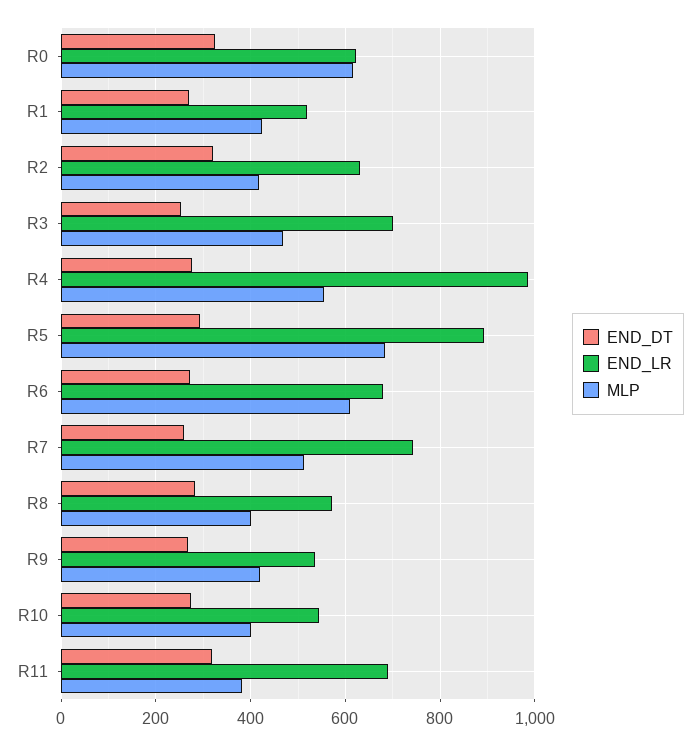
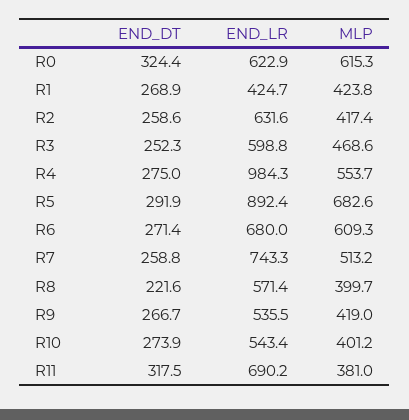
  {
    "END_DT": {
      "R0": 324.4,
      "R1": 268.9,
-     "R2": 320,
+     "R2": 258.6,
      "R3": 252.3,
      "R4": 275,
      "R5": 291.9,
      "R6": 271.4,
      "R7": 258.8,
-     "R8": 280,
+     "R8": 221.6,
      "R9": 266.7,
      "R10": 273.9,
      "R11": 317.5
    },
    "END_LR": {
      "R0": 622.9,
-     "R1": 520,
+     "R1": 424.7,
      "R2": 631.6,
-     "R3": 700,
+     "R3": 598.8,
      "R4": 984.3,
      "R5": 892.4,
      "R6": 680,
      "R7": 743.3,
      "R8": 571.4,
      "R9": 535.5,
      "R10": 543.4,
      "R11": 690.2
    },
    "MLP": {
      "R0": 615.3,
      "R1": 423.8,
      "R2": 417.4,
      "R3": 468.6,
      "R4": 553.7,
      "R5": 682.6,
      "R6": 609.3,
      "R7": 513.2,
      "R8": 399.7,
      "R9": 419,
      "R10": 401.2,
      "R11": 381
    }
  }

